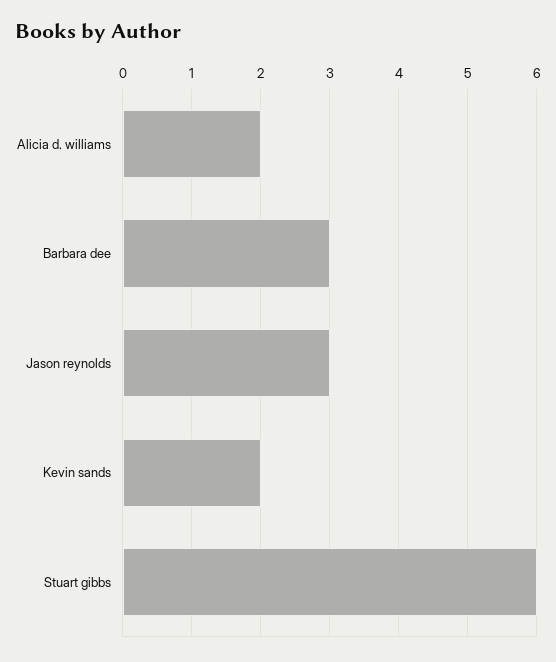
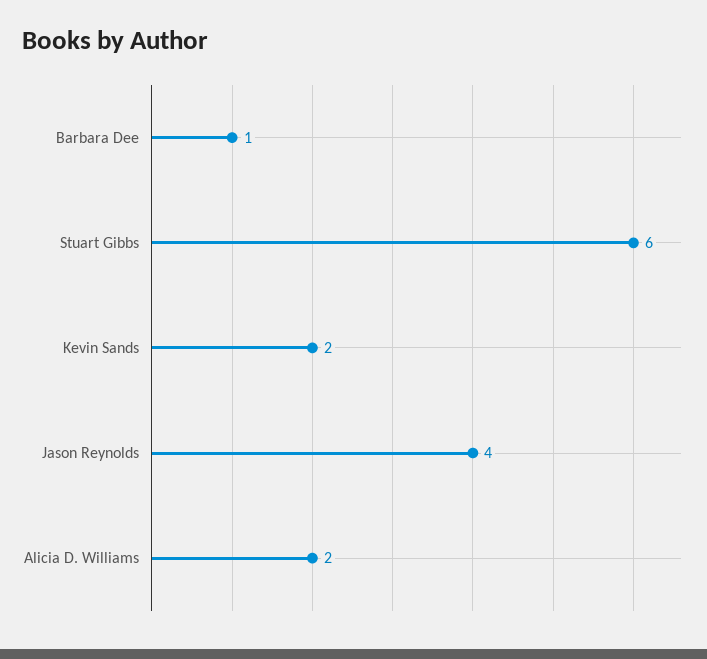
  {
    "Alicia d. williams": 2,
-   "Barbara dee": 3,
+   "Barbara dee": 1,
-   "Jason reynolds": 3,
+   "Jason reynolds": 4,
    "Kevin sands": 2,
    "Stuart gibbs": 6
  }

